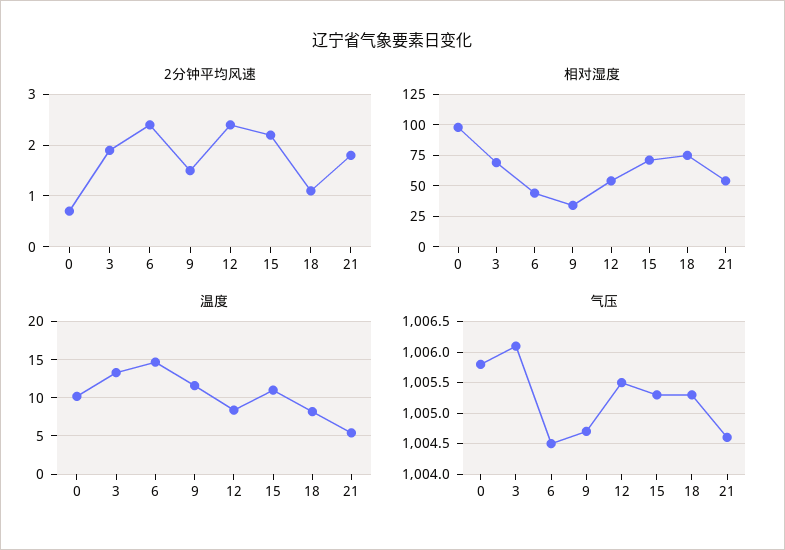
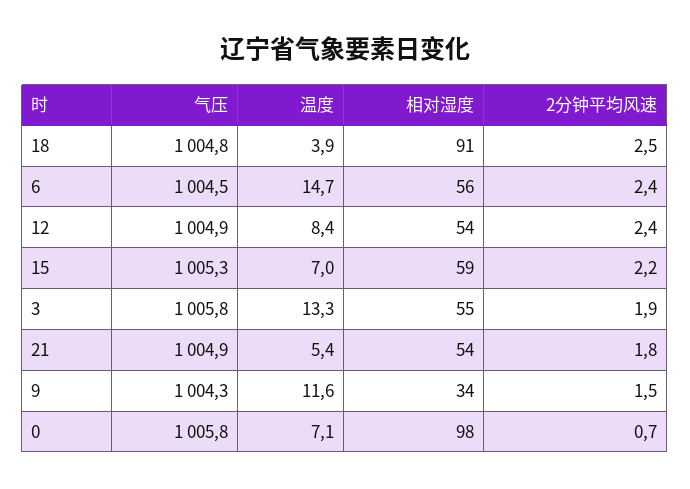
  {
    "2分钟平均风速": {
      "0": 0.7,
      "3": 1.9,
      "6": 2.4,
      "9": 1.5,
      "12": 2.4,
      "15": 2.2,
-     "18": 1,
+     "18": 2.5,
      "21": 1.8
    },
    "相对湿度": {
      "0": 98,
-     "3": 70,
+     "3": 55,
-     "6": 45,
+     "6": 56,
      "9": 34,
      "12": 54,
-     "15": 70,
+     "15": 59,
-     "18": 75,
+     "18": 91,
      "21": 54
    },
    "温度": {
-     "0": 10,
+     "0": 7.1,
      "3": 13.3,
      "6": 14.7,
      "9": 11.6,
      "12": 8.4,
-     "15": 11,
+     "15": 7,
-     "18": 8,
+     "18": 3.9,
      "21": 5.4
    },
    "气压": {
      "0": 1005.8,
-     "3": 1006.1,
+     "3": 1005.8,
      "6": 1004.5,
-     "9": 1004.7,
+     "9": 1004.3,
-     "12": 1005.5,
+     "12": 1004.9,
      "15": 1005.3,
-     "18": 1005.3,
+     "18": 1004.8,
-     "21": 1004.6
+     "21": 1004.9
    }
  }

